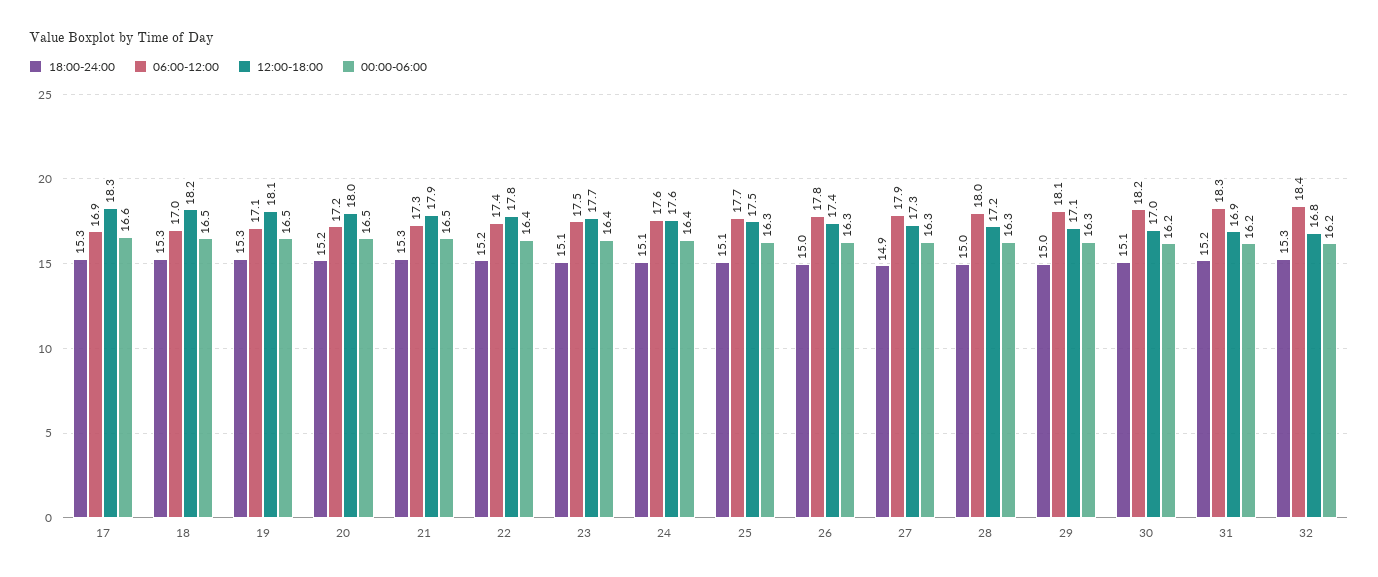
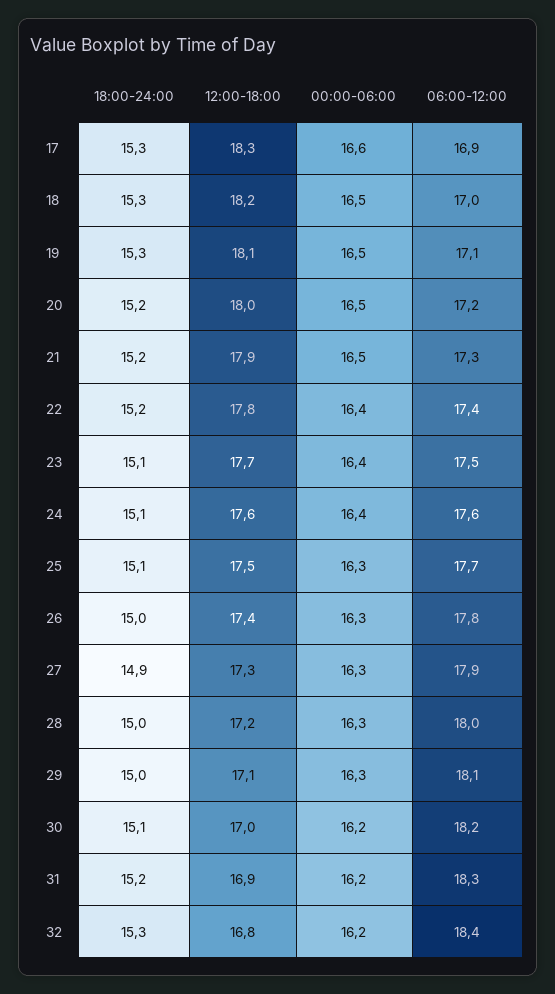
  {
    "18:00-24:00": {
      "17": 15.3,
      "18": 15.3,
      "19": 15.3,
      "20": 15.2,
-     "21": 15.3,
+     "21": 15.2,
      "22": 15.2,
      "23": 15.1,
      "24": 15.1,
      "25": 15.1,
      "26": 15,
      "27": 14.9,
      "28": 15,
      "29": 15,
      "30": 15.1,
      "31": 15.2,
      "32": 15.3
    },
    "06:00-12:00": {
      "17": 16.9,
      "18": 17,
      "19": 17.1,
      "20": 17.2,
      "21": 17.3,
      "22": 17.4,
      "23": 17.5,
      "24": 17.6,
      "25": 17.7,
      "26": 17.8,
      "27": 17.9,
      "28": 18,
      "29": 18.1,
      "30": 18.2,
      "31": 18.3,
      "32": 18.4
    },
    "12:00-18:00": {
      "17": 18.3,
      "18": 18.2,
      "19": 18.1,
      "20": 18,
      "21": 17.9,
      "22": 17.8,
      "23": 17.7,
      "24": 17.6,
      "25": 17.5,
      "26": 17.4,
      "27": 17.3,
      "28": 17.2,
      "29": 17.1,
      "30": 17,
      "31": 16.9,
      "32": 16.8
    },
    "00:00-06:00": {
      "17": 16.6,
      "18": 16.5,
      "19": 16.5,
      "20": 16.5,
      "21": 16.5,
      "22": 16.4,
      "23": 16.4,
      "24": 16.4,
      "25": 16.3,
      "26": 16.3,
      "27": 16.3,
      "28": 16.3,
      "29": 16.3,
      "30": 16.2,
      "31": 16.2,
      "32": 16.2
    }
  }

